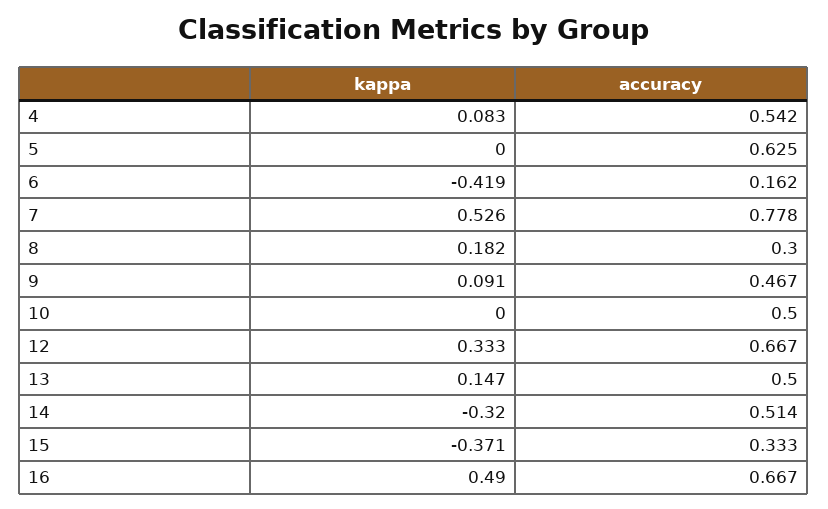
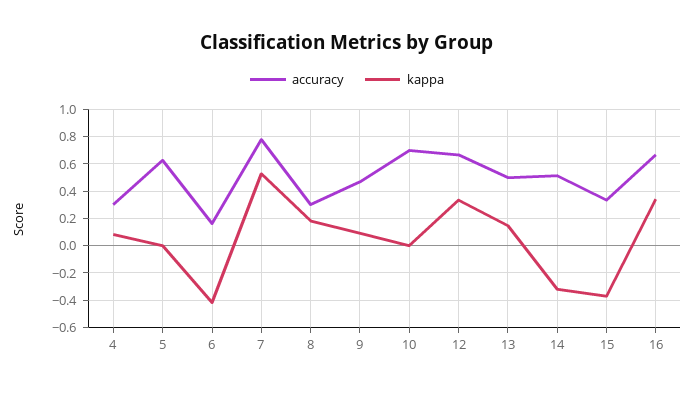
  {
    "kappa": {
      "4": 0.083,
      "5": 0,
      "6": -0.419,
      "7": 0.526,
      "8": 0.182,
      "9": 0.091,
      "10": 0,
      "12": 0.333,
      "13": 0.147,
      "14": -0.32,
      "15": -0.371,
-     "16": 0.49
+     "16": 0.35
    },
    "accuracy": {
-     "4": 0.542,
+     "4": 0.3,
      "5": 0.625,
      "6": 0.162,
      "7": 0.778,
      "8": 0.3,
      "9": 0.467,
-     "10": 0.5,
+     "10": 0.7,
      "12": 0.667,
      "13": 0.5,
      "14": 0.514,
      "15": 0.333,
      "16": 0.667
    }
  }

